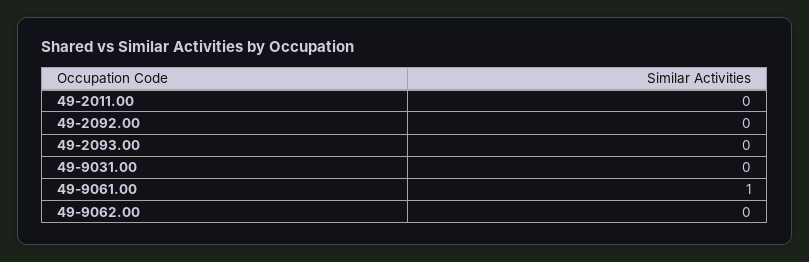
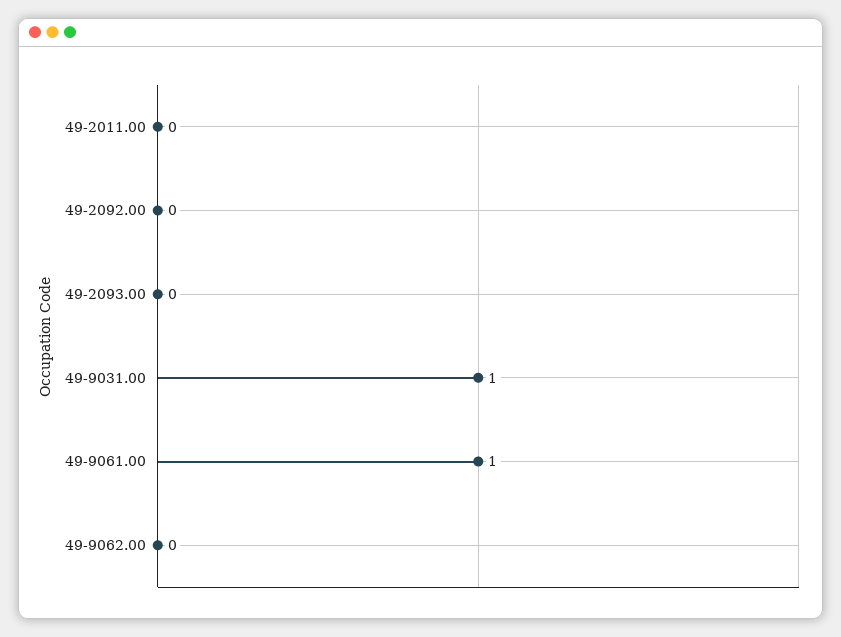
  {
    "49-2011.00": 0,
    "49-2092.00": 0,
    "49-2093.00": 0,
-   "49-9031.00": 0,
+   "49-9031.00": 1,
    "49-9061.00": 1,
    "49-9062.00": 0
  }

